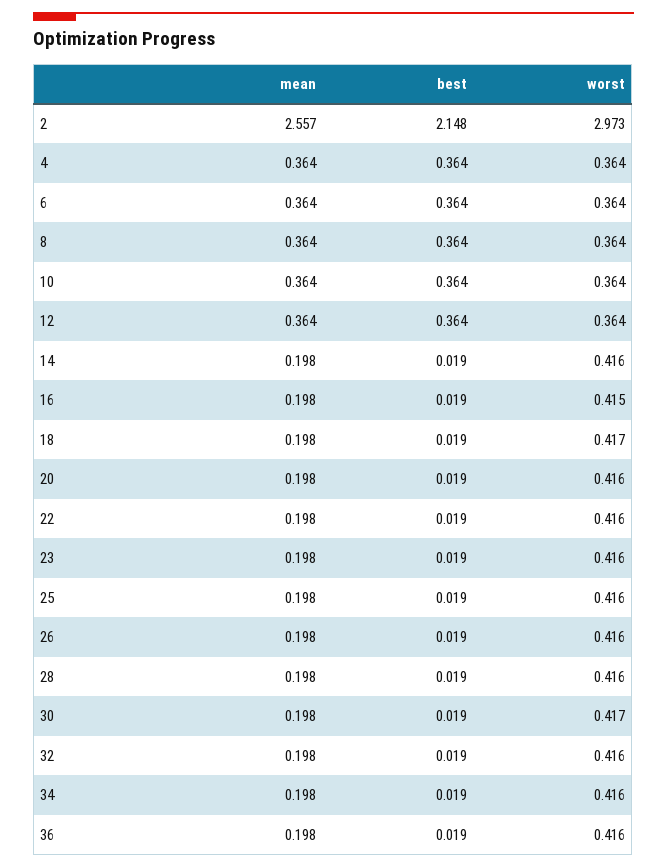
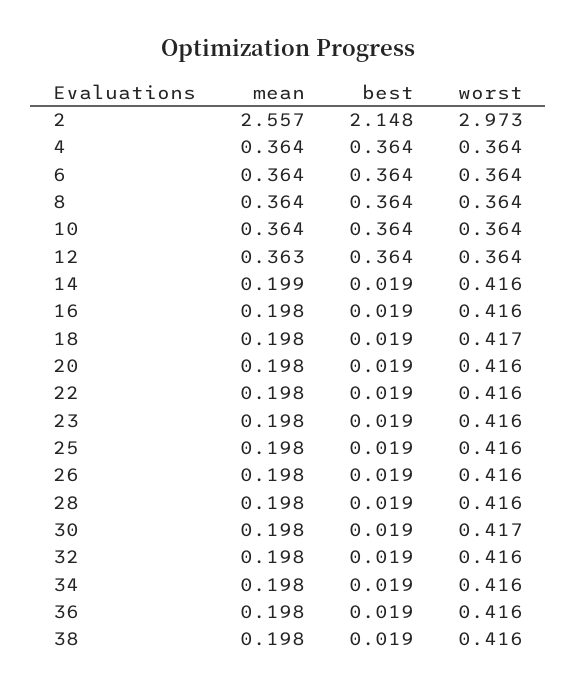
  {
    "mean": {
      "2": 2.557,
      "4": 0.364,
      "6": 0.364,
      "8": 0.364,
      "10": 0.364,
-     "12": 0.364,
+     "12": 0.363,
-     "14": 0.198,
+     "14": 0.199,
      "16": 0.198,
      "18": 0.198,
      "20": 0.198,
      "22": 0.198,
      "23": 0.198,
      "25": 0.198,
      "26": 0.198,
      "28": 0.198,
      "30": 0.198,
      "32": 0.198,
      "34": 0.198,
-     "36": 0.198
+     "36": 0.198,
+     "38": 0.198
    },
    "best": {
      "2": 2.148,
      "4": 0.364,
      "6": 0.364,
      "8": 0.364,
      "10": 0.364,
      "12": 0.364,
      "14": 0.019,
      "16": 0.019,
      "18": 0.019,
      "20": 0.019,
      "22": 0.019,
      "23": 0.019,
      "25": 0.019,
      "26": 0.019,
      "28": 0.019,
      "30": 0.019,
      "32": 0.019,
      "34": 0.019,
-     "36": 0.019
+     "36": 0.019,
+     "38": 0.019
    },
    "worst": {
      "2": 2.973,
      "4": 0.364,
      "6": 0.364,
      "8": 0.364,
      "10": 0.364,
      "12": 0.364,
      "14": 0.416,
-     "16": 0.415,
+     "16": 0.416,
      "18": 0.417,
      "20": 0.416,
      "22": 0.416,
      "23": 0.416,
      "25": 0.416,
      "26": 0.416,
      "28": 0.416,
      "30": 0.417,
      "32": 0.416,
      "34": 0.416,
-     "36": 0.416
+     "36": 0.416,
+     "38": 0.416
    }
  }

